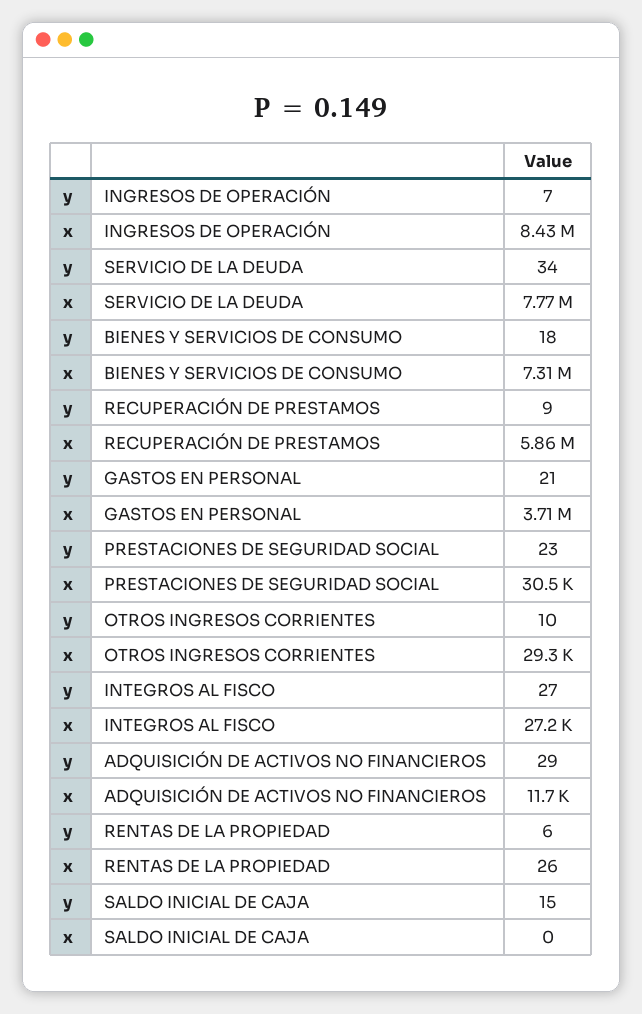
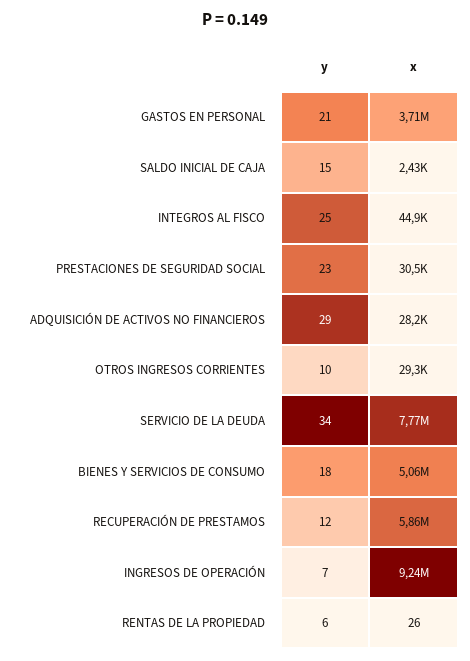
  {
    "y": {
      "INGRESOS DE OPERACIÓN": 7,
      "SERVICIO DE LA DEUDA": 34,
      "BIENES Y SERVICIOS DE CONSUMO": 18,
-     "RECUPERACIÓN DE PRESTAMOS": 9,
+     "RECUPERACIÓN DE PRESTAMOS": 12,
      "GASTOS EN PERSONAL": 21,
      "PRESTACIONES DE SEGURIDAD SOCIAL": 23,
      "OTROS INGRESOS CORRIENTES": 10,
-     "INTEGROS AL FISCO": 27,
+     "INTEGROS AL FISCO": 25,
      "ADQUISICIÓN DE ACTIVOS NO FINANCIEROS": 29,
      "RENTAS DE LA PROPIEDAD": 6,
      "SALDO INICIAL DE CAJA": 15
    },
    "x": {
-     "INGRESOS DE OPERACIÓN": 8430000,
+     "INGRESOS DE OPERACIÓN": 9240000,
      "SERVICIO DE LA DEUDA": 7770000,
-     "BIENES Y SERVICIOS DE CONSUMO": 7310000,
+     "BIENES Y SERVICIOS DE CONSUMO": 5060000,
      "RECUPERACIÓN DE PRESTAMOS": 5860000,
      "GASTOS EN PERSONAL": 3710000,
      "PRESTACIONES DE SEGURIDAD SOCIAL": 30500,
      "OTROS INGRESOS CORRIENTES": 29300,
-     "INTEGROS AL FISCO": 27200,
+     "INTEGROS AL FISCO": 44900,
-     "ADQUISICIÓN DE ACTIVOS NO FINANCIEROS": 11700,
+     "ADQUISICIÓN DE ACTIVOS NO FINANCIEROS": 28200,
      "RENTAS DE LA PROPIEDAD": 26,
-     "SALDO INICIAL DE CAJA": 0
+     "SALDO INICIAL DE CAJA": 2430
    }
  }

